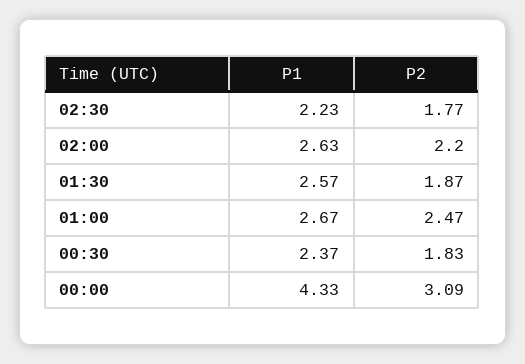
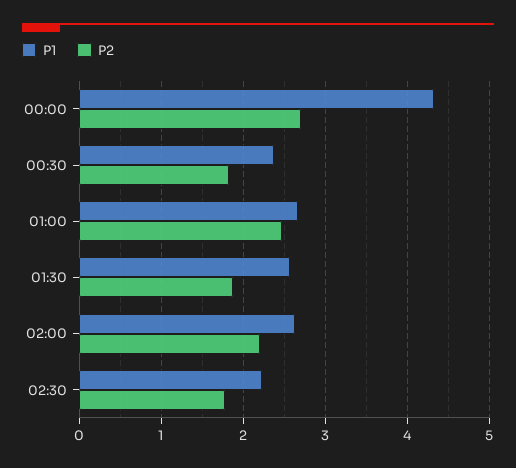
  {
    "P1": {
      "02:30": 2.23,
      "02:00": 2.63,
      "01:30": 2.57,
      "01:00": 2.67,
      "00:30": 2.37,
      "00:00": 4.33
    },
    "P2": {
      "02:30": 1.77,
      "02:00": 2.2,
      "01:30": 1.87,
      "01:00": 2.47,
      "00:30": 1.83,
-     "00:00": 3.09
+     "00:00": 2.7
    }
  }

